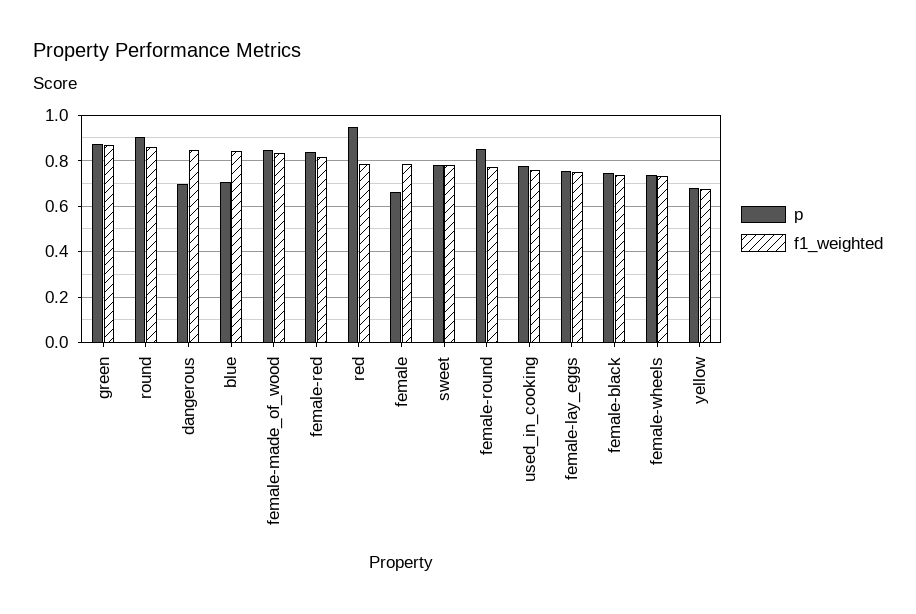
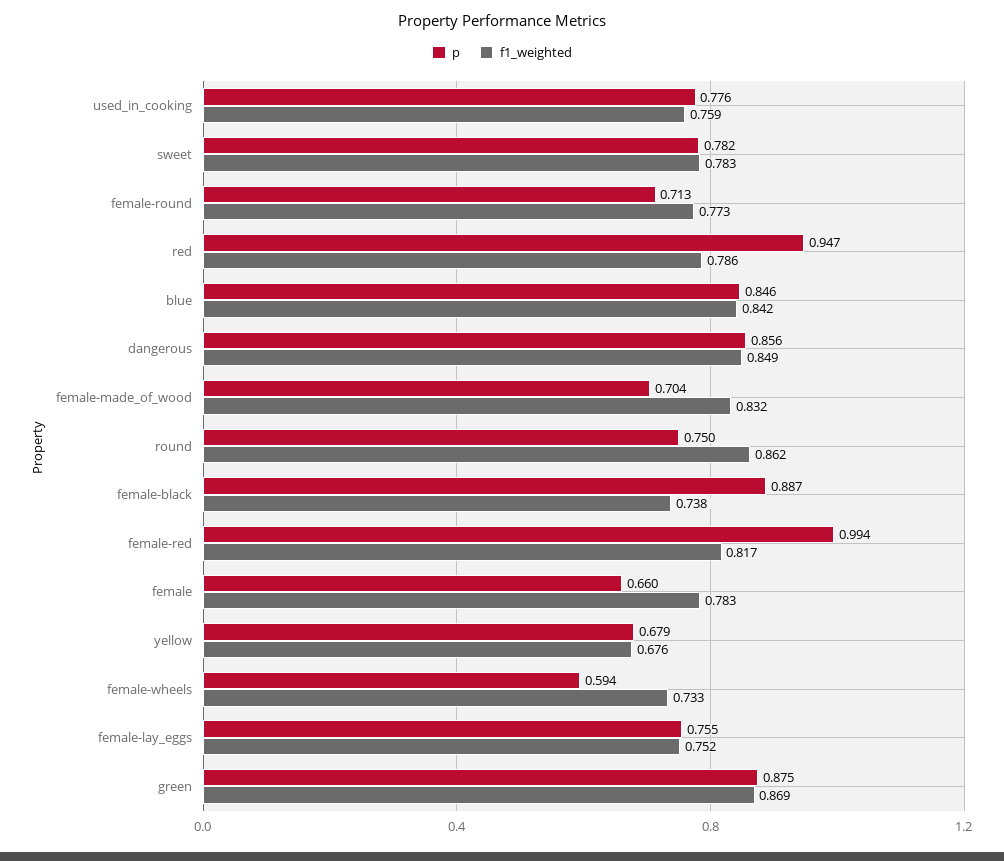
  {
    "p": {
      "green": 0.875,
-     "round": 0.9,
+     "round": 0.75,
-     "dangerous": 0.7,
+     "dangerous": 0.856,
-     "blue": 0.7,
+     "blue": 0.846,
-     "female-made_of_wood": 0.85,
+     "female-made_of_wood": 0.704,
-     "female-red": 0.85,
+     "female-red": 0.994,
      "red": 0.947,
      "female": 0.66,
      "sweet": 0.782,
-     "female-round": 0.85,
+     "female-round": 0.713,
      "used_in_cooking": 0.776,
      "female-lay_eggs": 0.755,
-     "female-black": 0.75,
+     "female-black": 0.887,
-     "female-wheels": 0.75,
+     "female-wheels": 0.594,
      "yellow": 0.679
    },
    "f1_weighted": {
      "green": 0.869,
      "round": 0.862,
      "dangerous": 0.849,
      "blue": 0.842,
      "female-made_of_wood": 0.832,
      "female-red": 0.817,
      "red": 0.786,
      "female": 0.783,
      "sweet": 0.783,
      "female-round": 0.773,
      "used_in_cooking": 0.759,
      "female-lay_eggs": 0.752,
      "female-black": 0.738,
      "female-wheels": 0.733,
      "yellow": 0.676
    }
  }

